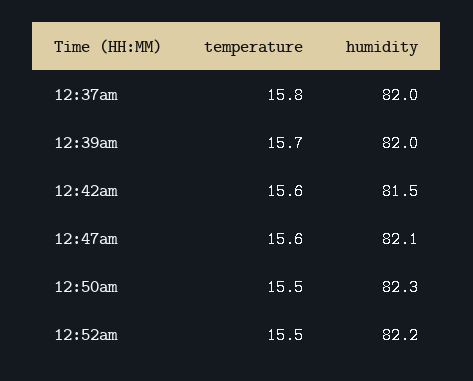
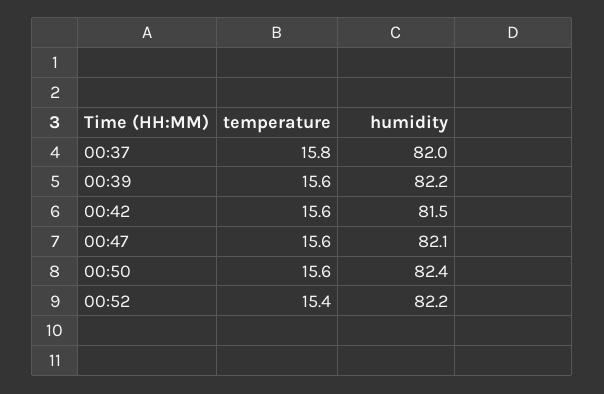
  {
    "temperature": {
      "12:37am": 15.8,
-     "12:39am": 15.7,
+     "12:39am": 15.6,
      "12:42am": 15.6,
      "12:47am": 15.6,
-     "12:50am": 15.5,
+     "12:50am": 15.6,
-     "12:52am": 15.5
+     "12:52am": 15.4
    },
    "humidity": {
      "12:37am": 82,
-     "12:39am": 82,
+     "12:39am": 82.2,
      "12:42am": 81.5,
      "12:47am": 82.1,
-     "12:50am": 82.3,
+     "12:50am": 82.4,
      "12:52am": 82.2
    }
  }

